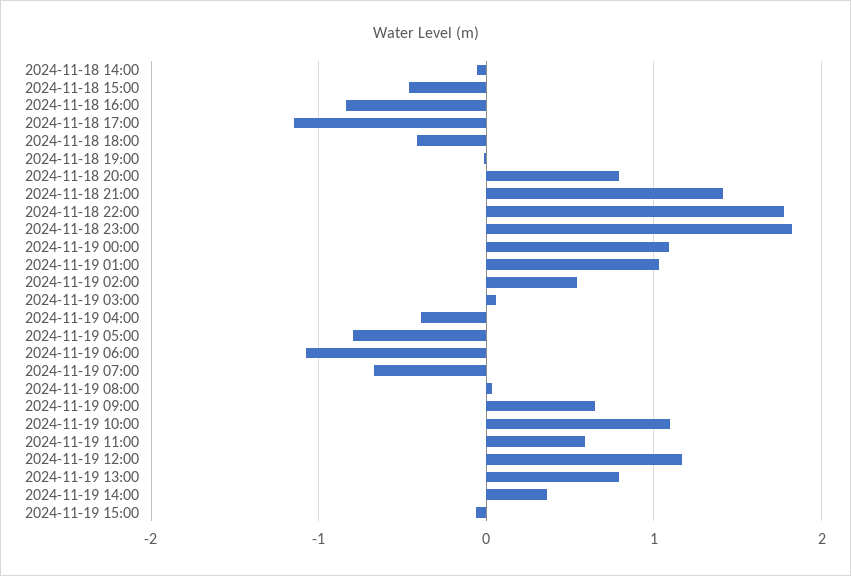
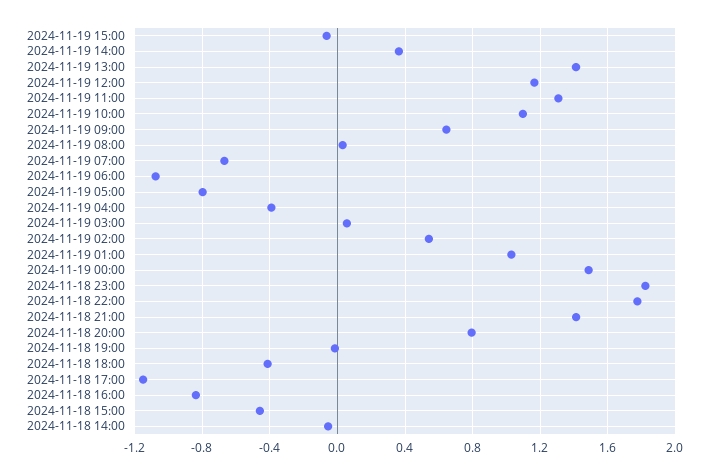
  {
    "2024-11-18 14:00": -0.05,
    "2024-11-18 15:00": -0.45,
    "2024-11-18 16:00": -0.85,
    "2024-11-18 17:00": -1.15,
    "2024-11-18 18:00": -0.4,
    "2024-11-18 19:00": 0,
    "2024-11-18 20:00": 0.8,
    "2024-11-18 21:00": 1.4,
    "2024-11-18 22:00": 1.8,
    "2024-11-18 23:00": 1.8,
-   "2024-11-19 00:00": 1.1,
+   "2024-11-19 00:00": 1.5,
    "2024-11-19 01:00": 1.05,
    "2024-11-19 02:00": 0.55,
    "2024-11-19 03:00": 0.05,
    "2024-11-19 04:00": -0.4,
    "2024-11-19 05:00": -0.8,
    "2024-11-19 06:00": -1.1,
    "2024-11-19 07:00": -0.65,
    "2024-11-19 08:00": 0.05,
    "2024-11-19 09:00": 0.65,
    "2024-11-19 10:00": 1.1,
-   "2024-11-19 11:00": 0.6,
+   "2024-11-19 11:00": 1.3,
    "2024-11-19 12:00": 1.15,
-   "2024-11-19 13:00": 0.8,
+   "2024-11-19 13:00": 1.4,
    "2024-11-19 14:00": 0.35,
    "2024-11-19 15:00": -0.05
  }

